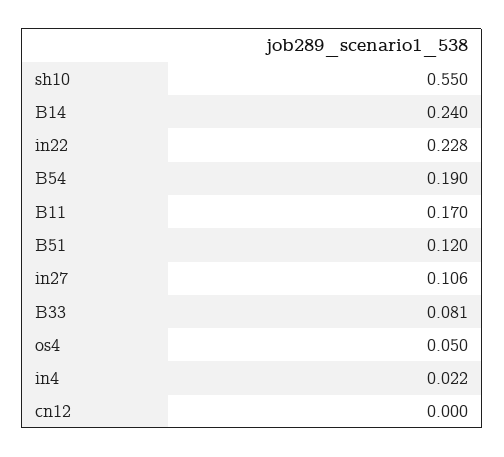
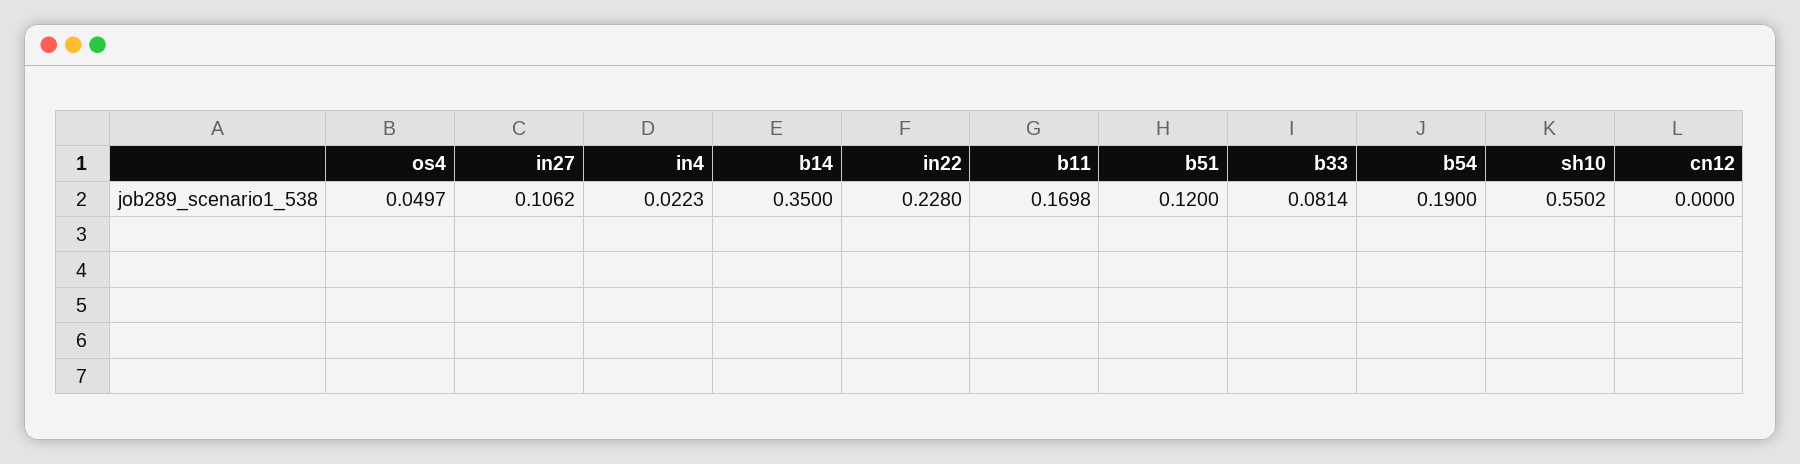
  {
    "sh10": 0.5502,
-   "B14": 0.24,
+   "B14": 0.35,
    "in22": 0.228,
    "B54": 0.19,
    "B11": 0.1698,
    "B51": 0.12,
    "in27": 0.1062,
    "B33": 0.0814,
    "os4": 0.0497,
    "in4": 0.0223,
    "cn12": 0
  }

